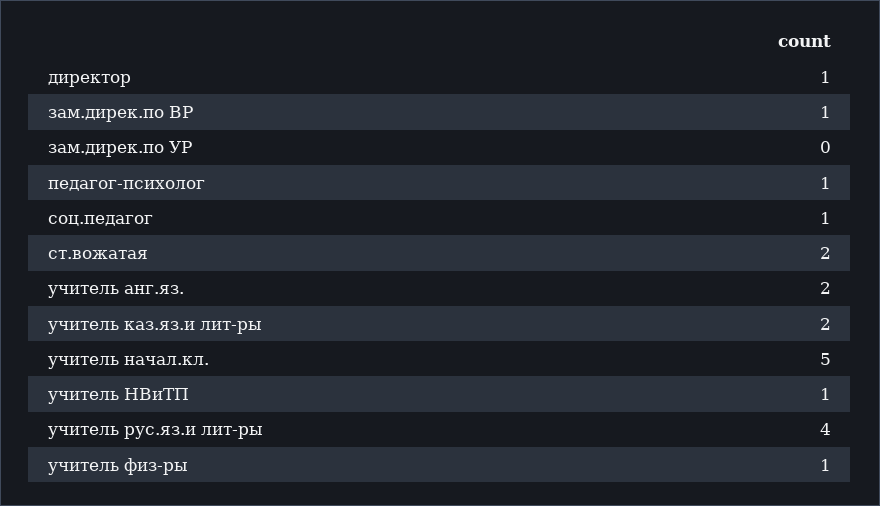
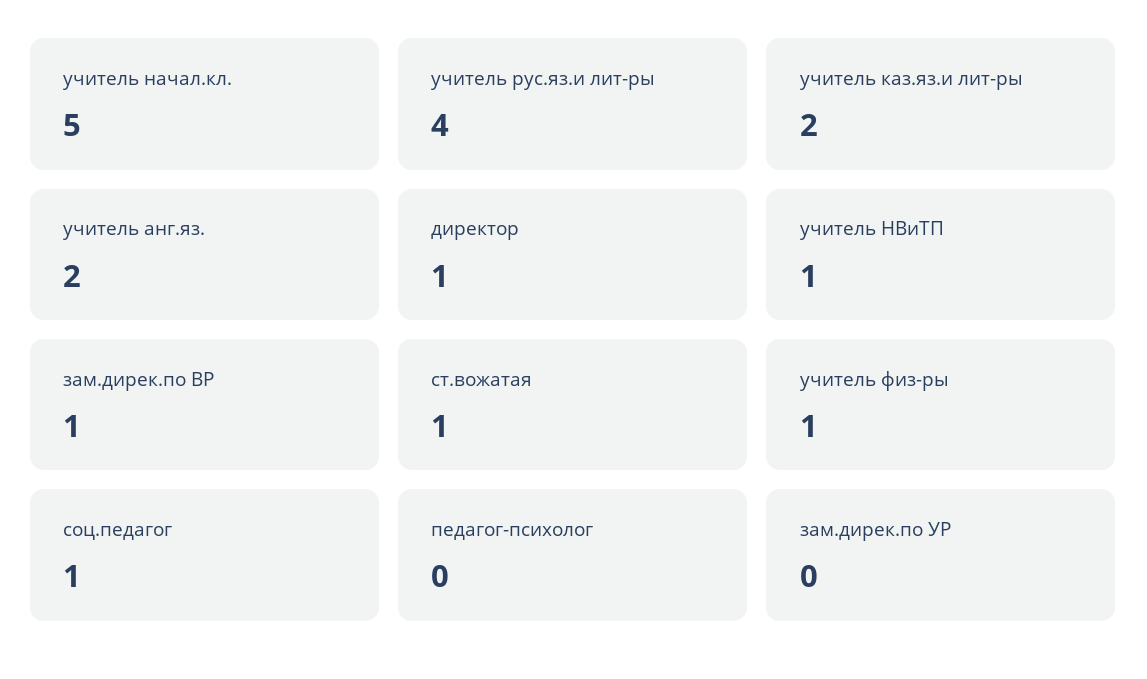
  {
    "директор": 1,
    "зам.дирек.по ВР": 1,
    "зам.дирек.по УР": 0,
-   "педагог-психолог": 1,
+   "педагог-психолог": 0,
    "соц.педагог": 1,
-   "ст.вожатая": 2,
+   "ст.вожатая": 1,
    "учитель анг.яз.": 2,
    "учитель каз.яз.и лит-ры": 2,
    "учитель начал.кл.": 5,
    "учитель НВиТП": 1,
    "учитель рус.яз.и лит-ры": 4,
    "учитель физ-ры": 1
  }

